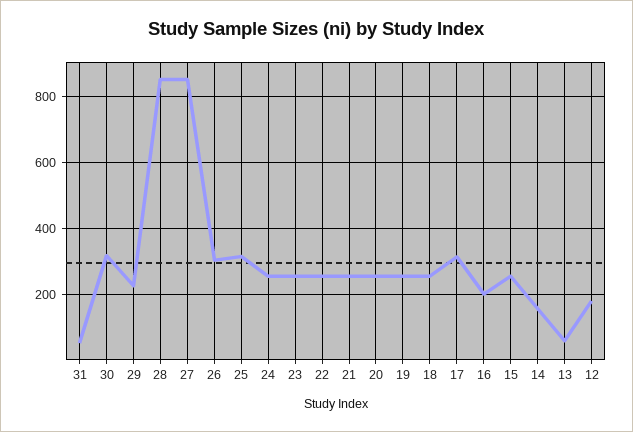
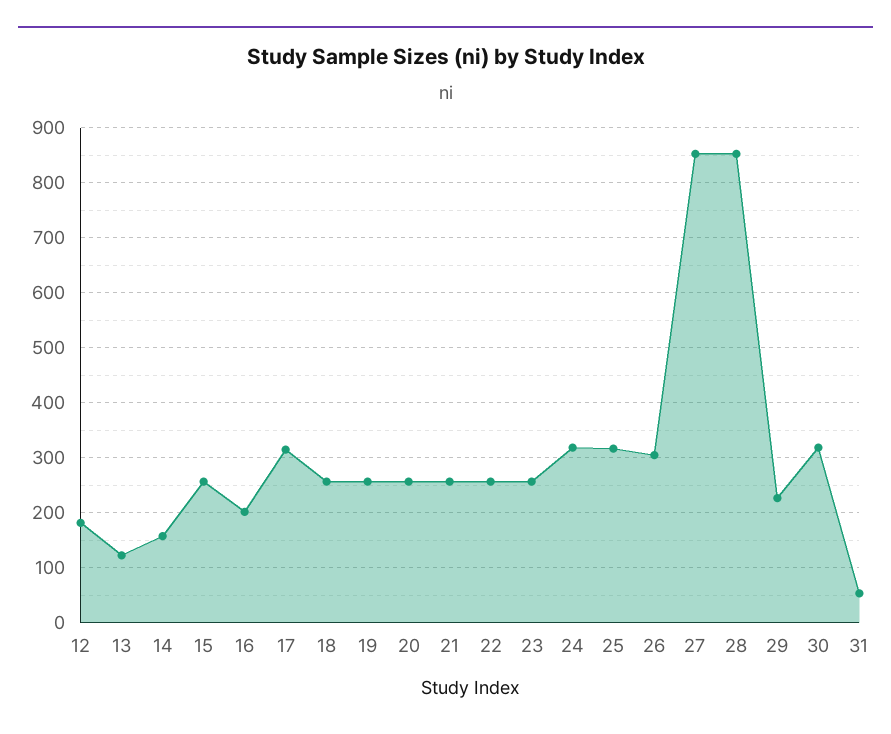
  {
    "31": 60,
    "30": 320,
    "29": 220,
    "28": 860,
    "27": 860,
    "26": 300,
    "25": 320,
-   "24": 260,
+   "24": 320,
    "23": 260,
    "22": 260,
    "21": 260,
    "20": 260,
    "19": 260,
    "18": 260,
    "17": 320,
    "16": 200,
    "15": 260,
    "14": 160,
-   "13": 60,
+   "13": 120,
    "12": 180
  }

